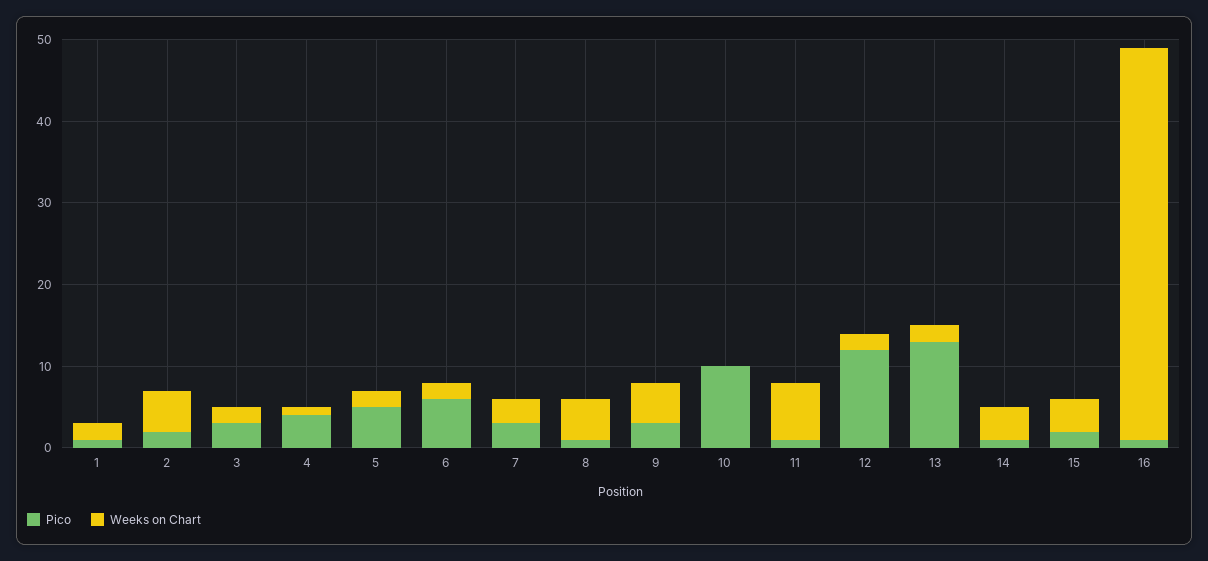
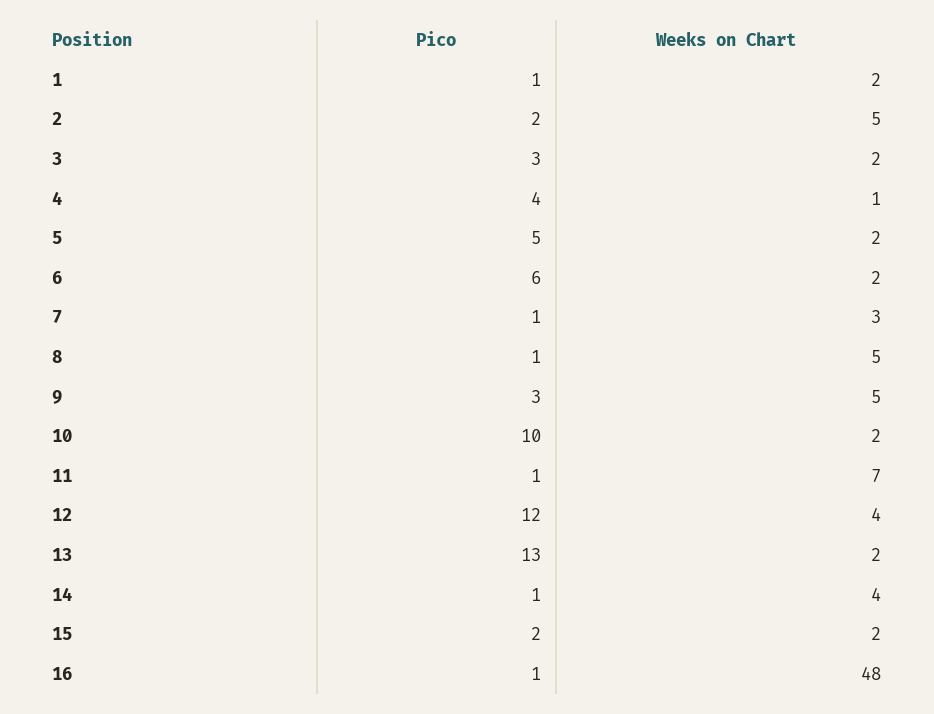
  {
    "Pico": {
      "1": 1,
      "2": 2,
      "3": 3,
      "4": 4,
      "5": 5,
      "6": 6,
-     "7": 3,
+     "7": 1,
      "8": 1,
      "9": 3,
      "10": 10,
      "11": 1,
      "12": 12,
      "13": 13,
      "14": 1,
      "15": 2,
      "16": 1
    },
    "Weeks on Chart": {
      "1": 2,
      "2": 5,
      "3": 2,
      "4": 1,
      "5": 2,
      "6": 2,
      "7": 3,
      "8": 5,
      "9": 5,
-     "10": 0,
+     "10": 2,
      "11": 7,
-     "12": 2,
+     "12": 4,
      "13": 2,
      "14": 4,
-     "15": 4,
+     "15": 2,
      "16": 48
    }
  }

